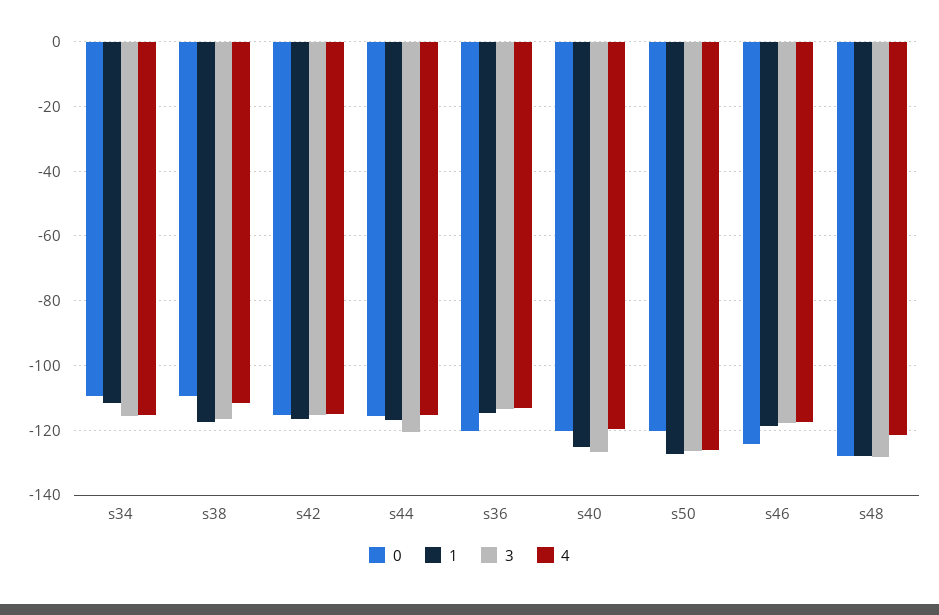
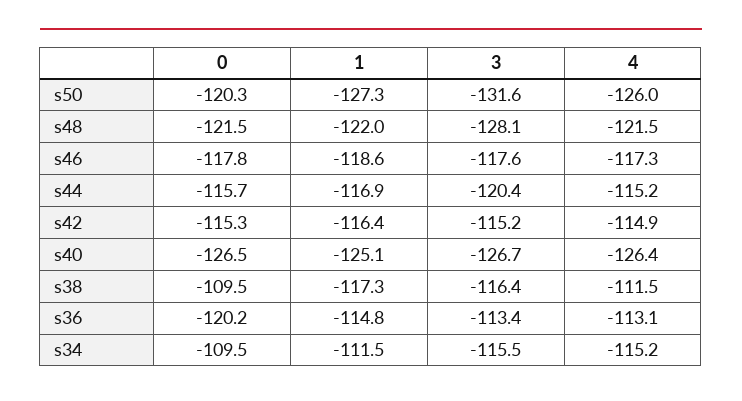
  {
    "0": {
      "s34": -109.5,
      "s38": -109.5,
      "s42": -115.3,
      "s44": -115.7,
      "s36": -120.2,
-     "s40": -120,
+     "s40": -126.5,
      "s50": -120.3,
-     "s46": -124,
+     "s46": -117.8,
-     "s48": -128
+     "s48": -121.5
    },
    "1": {
      "s34": -111.5,
      "s38": -117.3,
      "s42": -116.4,
      "s44": -116.9,
      "s36": -114.8,
      "s40": -125.1,
      "s50": -127.3,
      "s46": -118.6,
-     "s48": -128
+     "s48": -122
    },
    "3": {
      "s34": -115.5,
      "s38": -116.4,
      "s42": -115.2,
      "s44": -120.4,
      "s36": -113.4,
      "s40": -126.7,
-     "s50": -126,
+     "s50": -131.6,
      "s46": -117.6,
      "s48": -128.1
    },
    "4": {
      "s34": -115.2,
      "s38": -111.5,
      "s42": -114.9,
      "s44": -115.2,
      "s36": -113.1,
-     "s40": -120,
+     "s40": -126.4,
      "s50": -126,
      "s46": -117.3,
      "s48": -121.5
    }
  }

